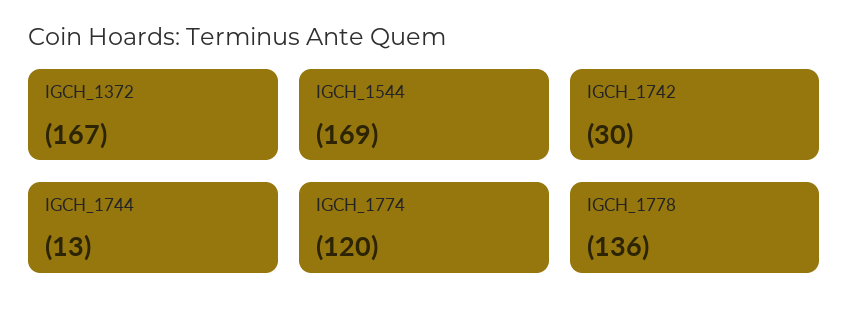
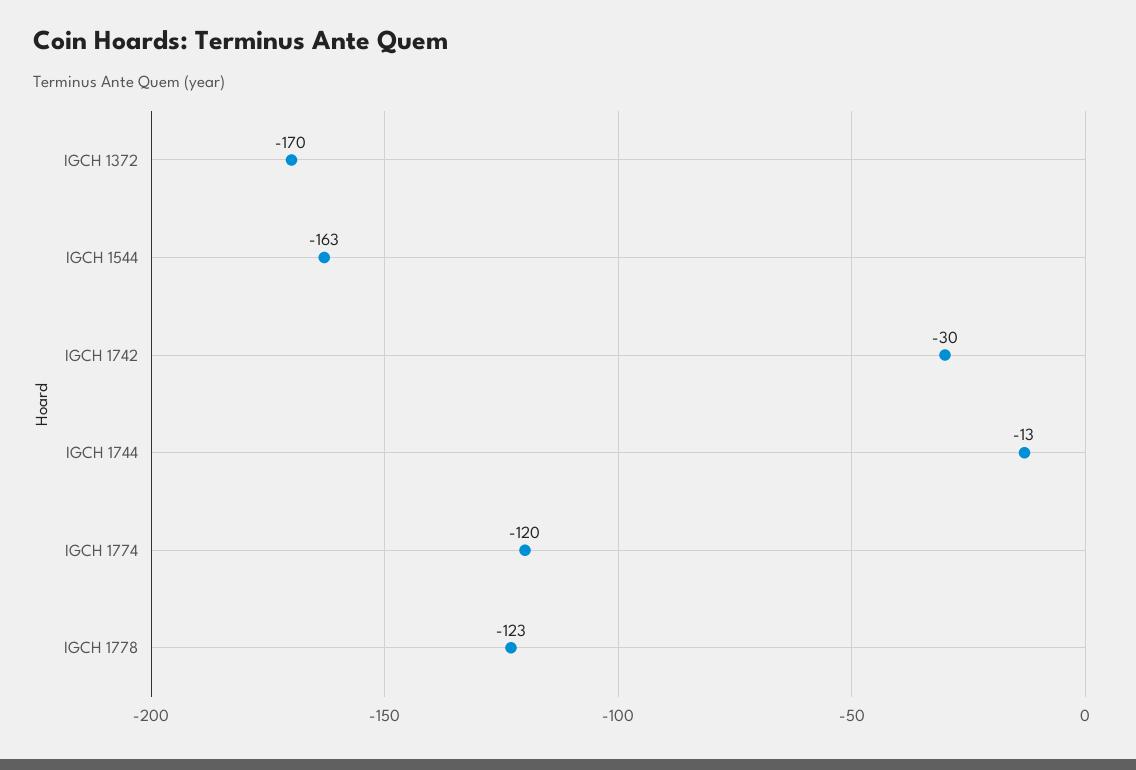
  {
-   "IGCH_1372": -167,
+   "IGCH_1372": -170,
-   "IGCH_1544": -169,
+   "IGCH_1544": -163,
    "IGCH_1742": -30,
    "IGCH_1744": -13,
    "IGCH_1774": -120,
-   "IGCH_1778": -136
+   "IGCH_1778": -123
  }

